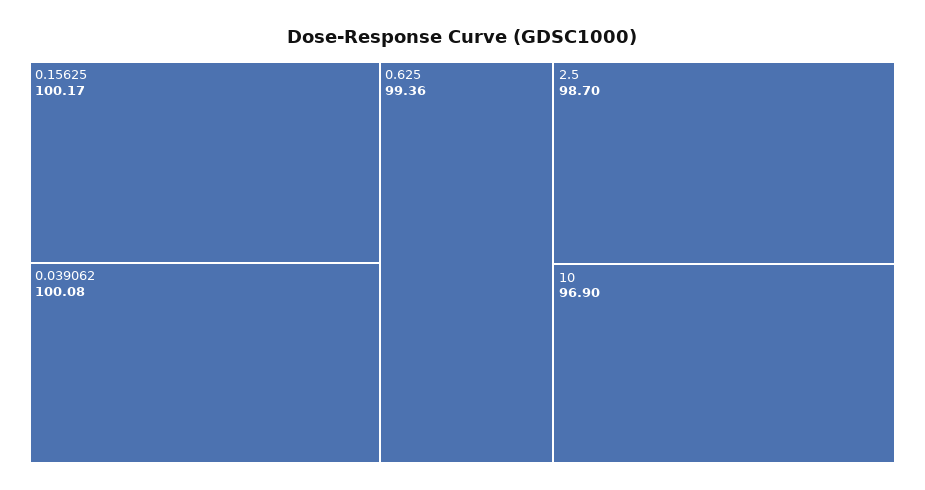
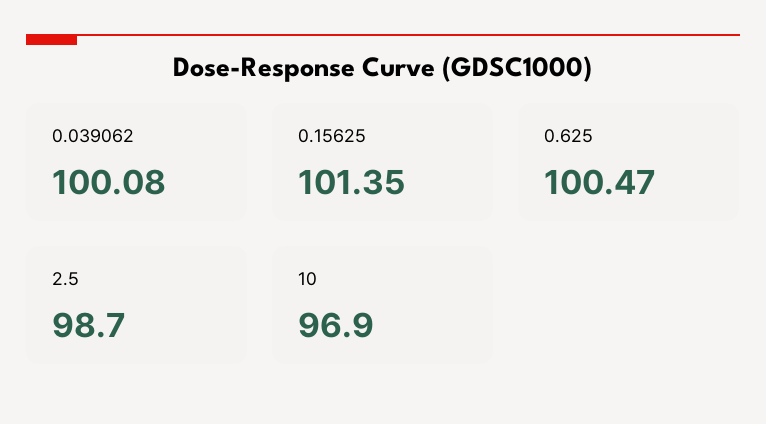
  {
-   "0.15625": 100.17,
+   "0.15625": 101.35,
    "0.039062": 100.08,
-   "0.625": 99.36,
+   "0.625": 100.47,
    "2.5": 98.7,
    "10": 96.9
  }

